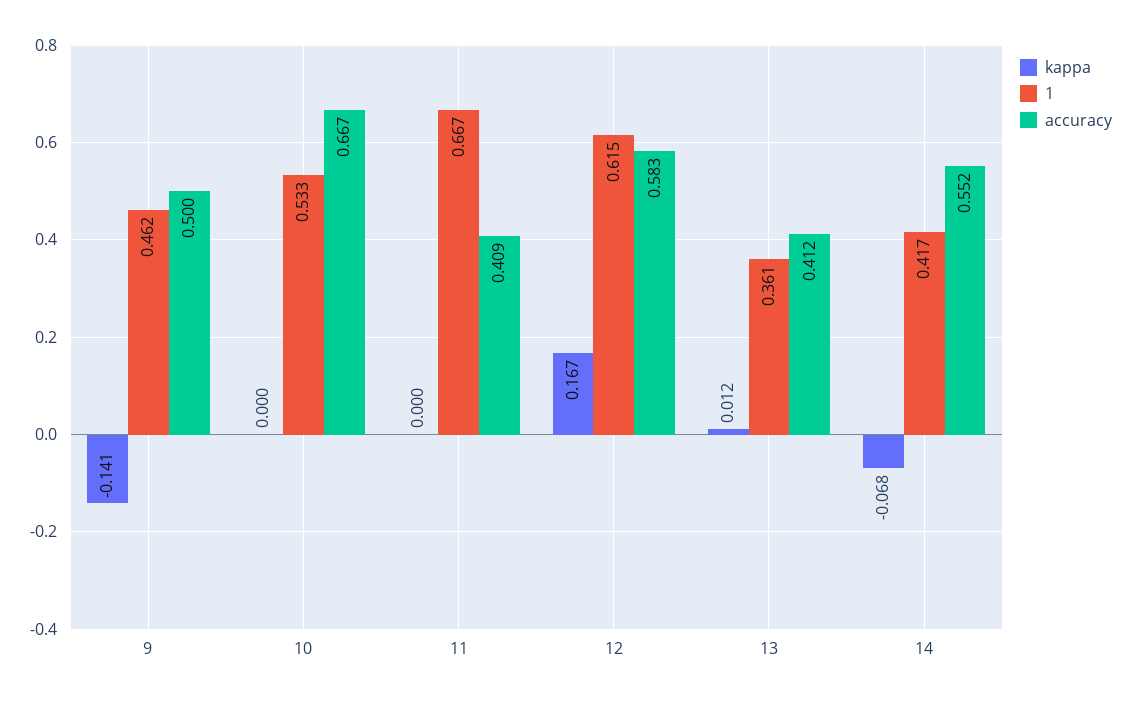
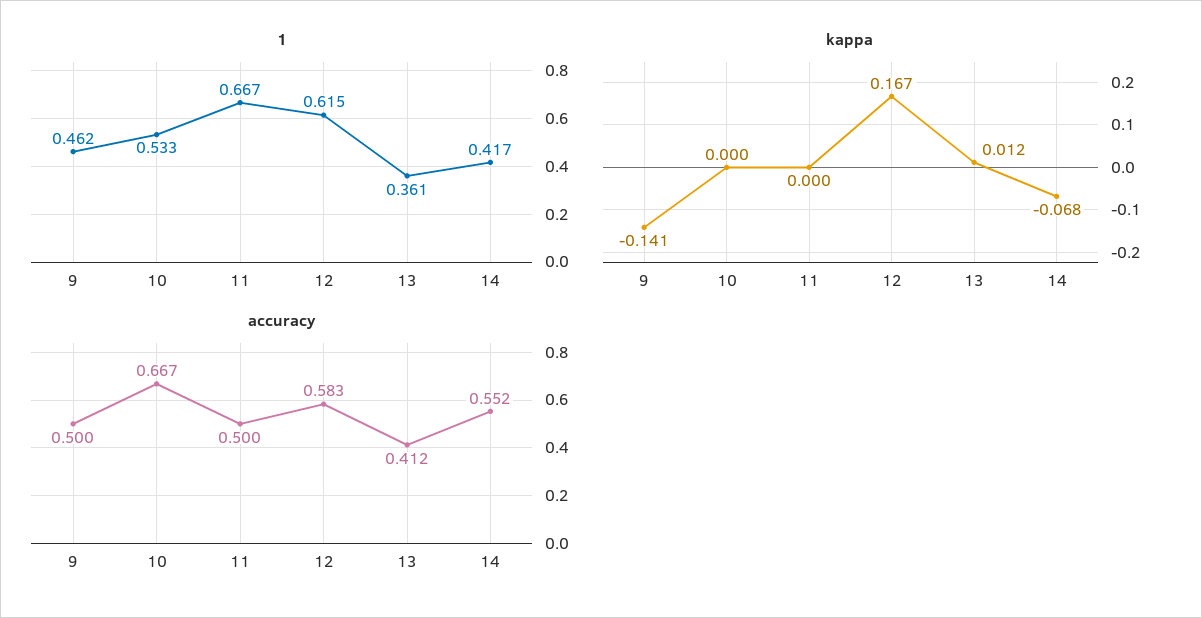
  {
    "kappa": {
      "9": -0.141,
      "10": 0,
      "11": 0,
      "12": 0.167,
      "13": 0.012,
      "14": -0.068
    },
    "1": {
      "9": 0.462,
      "10": 0.533,
      "11": 0.667,
      "12": 0.615,
      "13": 0.361,
      "14": 0.417
    },
    "accuracy": {
      "9": 0.5,
      "10": 0.667,
-     "11": 0.409,
+     "11": 0.5,
      "12": 0.583,
      "13": 0.412,
      "14": 0.552
    }
  }

